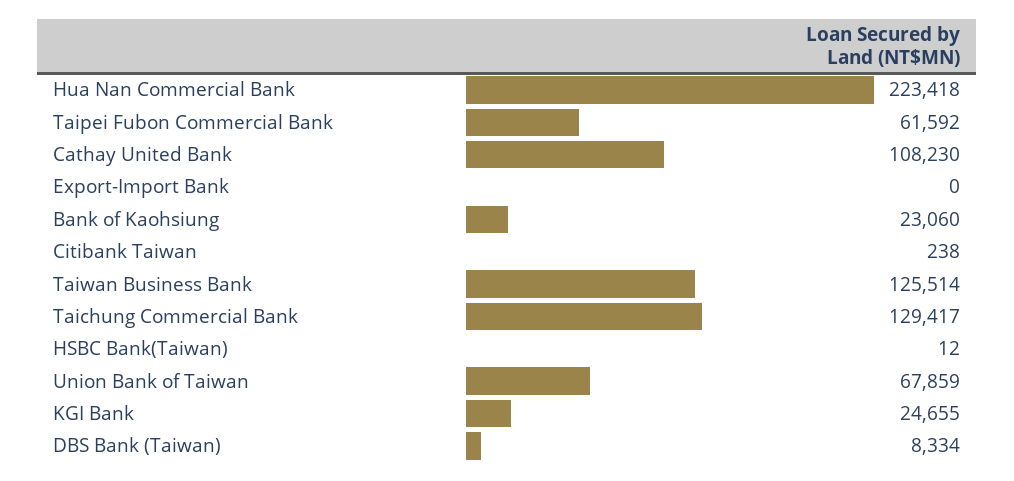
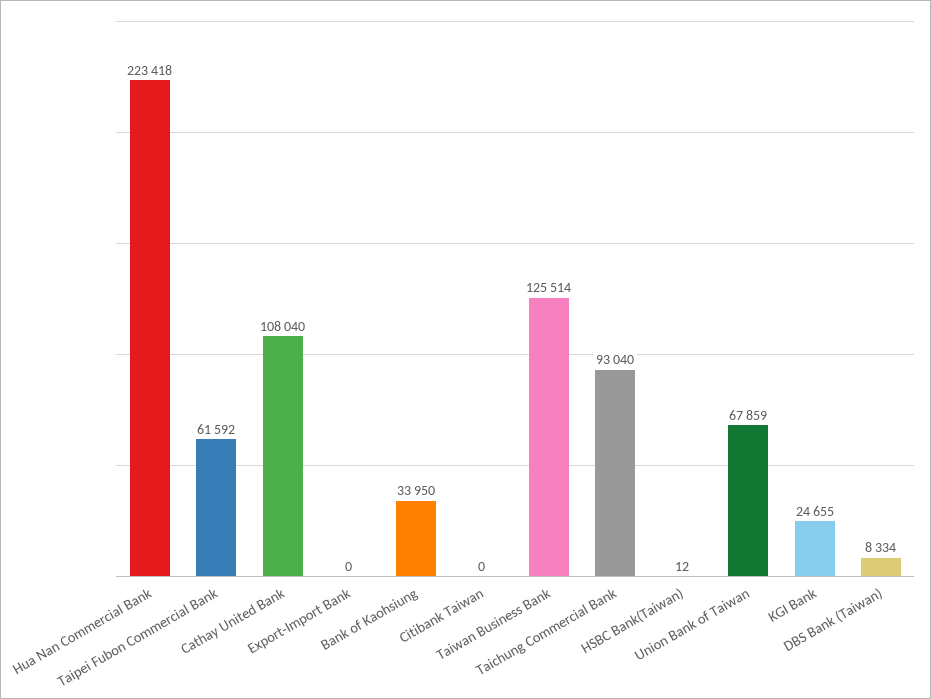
  {
    "Hua Nan Commercial Bank": 223418,
    "Taipei Fubon Commercial Bank": 61592,
-   "Cathay United Bank": 108230,
+   "Cathay United Bank": 108040,
    "Export-Import Bank": 0,
-   "Bank of Kaohsiung": 23060,
+   "Bank of Kaohsiung": 33950,
-   "Citibank Taiwan": 238,
+   "Citibank Taiwan": 0,
    "Taiwan Business Bank": 125514,
-   "Taichung Commercial Bank": 129417,
+   "Taichung Commercial Bank": 93040,
    "HSBC Bank(Taiwan)": 12,
    "Union Bank of Taiwan": 67859,
    "KGI Bank": 24655,
    "DBS Bank (Taiwan)": 8334
  }

